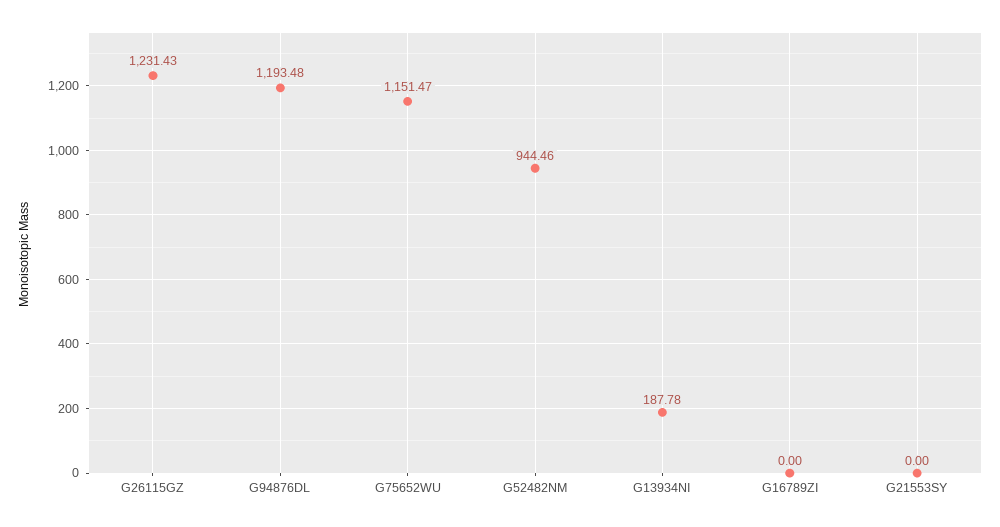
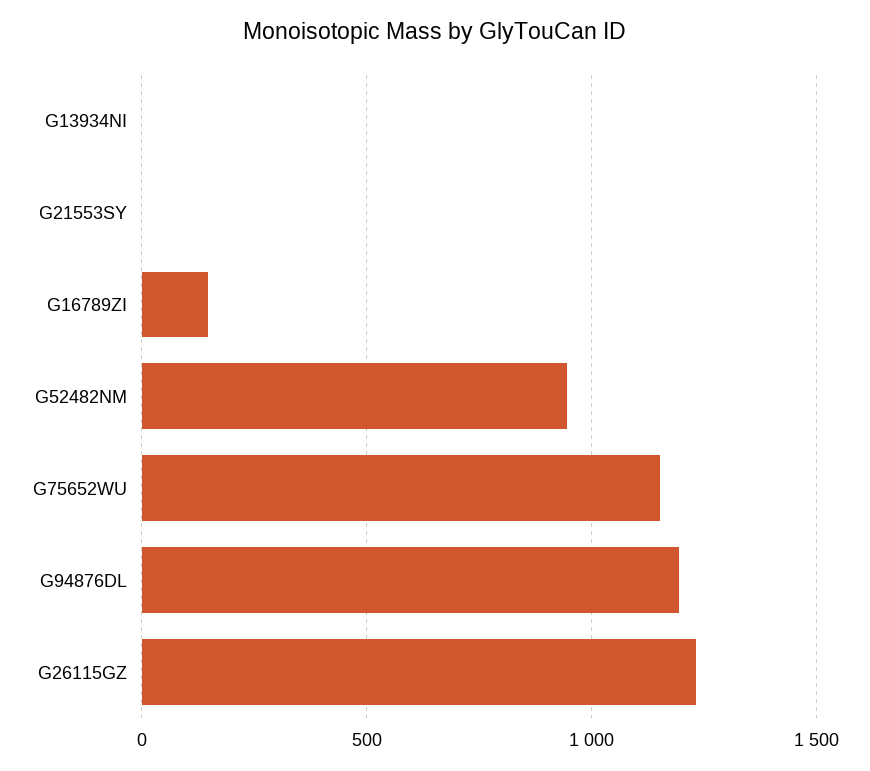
  {
    "G26115GZ": 1231.43,
    "G94876DL": 1193.48,
    "G75652WU": 1151.47,
    "G52482NM": 944.46,
-   "G13934NI": 187.78,
+   "G13934NI": 0,
-   "G16789ZI": 0,
+   "G16789ZI": 150,
    "G21553SY": 0
  }

